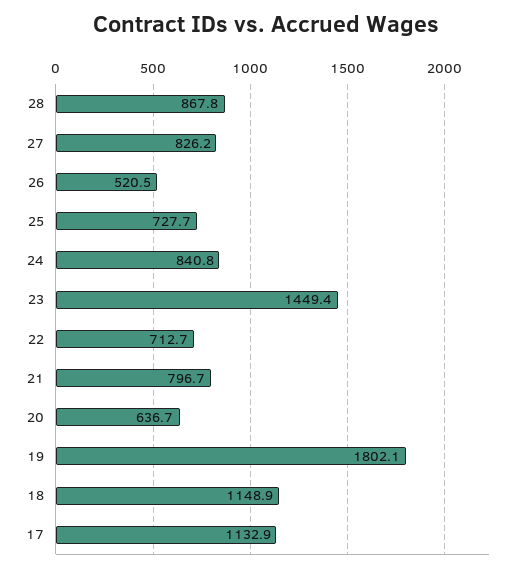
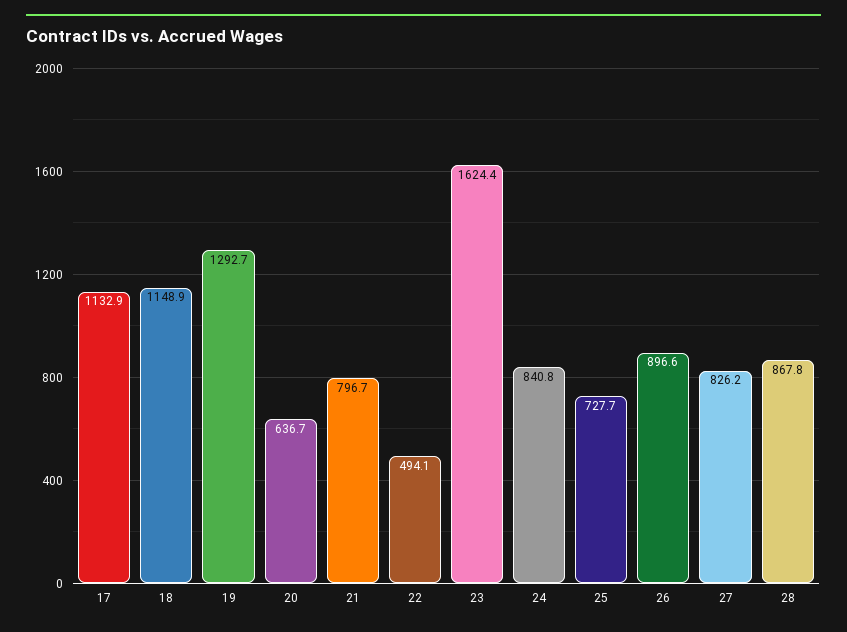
  {
    "28": 867.8,
    "27": 826.2,
-   "26": 520.5,
+   "26": 896.6,
    "25": 727.7,
    "24": 840.8,
-   "23": 1449.4,
+   "23": 1624.4,
-   "22": 712.7,
+   "22": 494.1,
    "21": 796.7,
    "20": 636.7,
-   "19": 1802.1,
+   "19": 1292.7,
    "18": 1148.9,
    "17": 1132.9
  }

